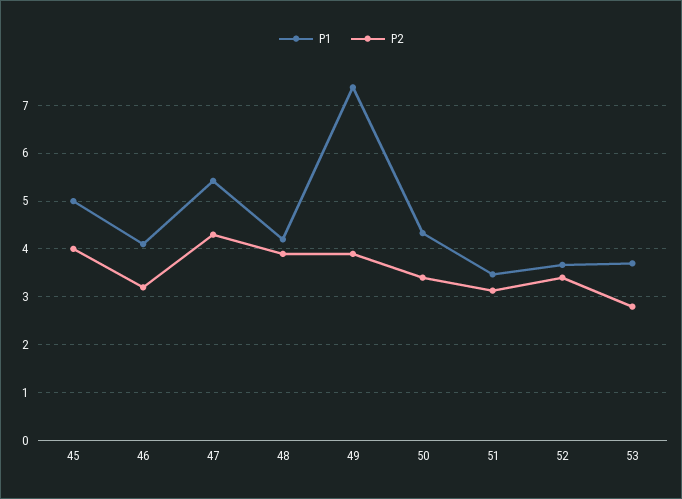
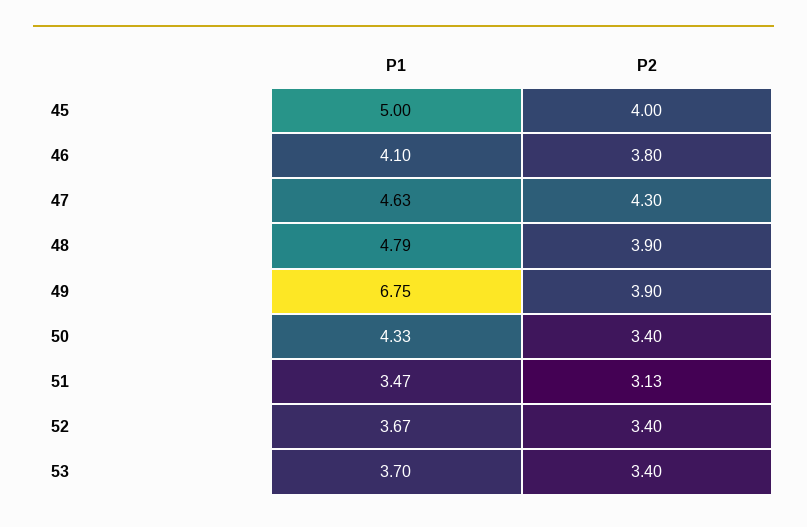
  {
    "P1": {
      "45": 5,
      "46": 4.1,
-     "47": 5.4,
+     "47": 4.63,
-     "48": 4.2,
+     "48": 4.79,
-     "49": 7.4,
+     "49": 6.75,
      "50": 4.33,
      "51": 3.47,
      "52": 3.67,
      "53": 3.7
    },
    "P2": {
      "45": 4,
-     "46": 3.2,
+     "46": 3.8,
      "47": 4.3,
      "48": 3.9,
      "49": 3.9,
      "50": 3.4,
      "51": 3.13,
      "52": 3.4,
-     "53": 2.8
+     "53": 3.4
    }
  }

